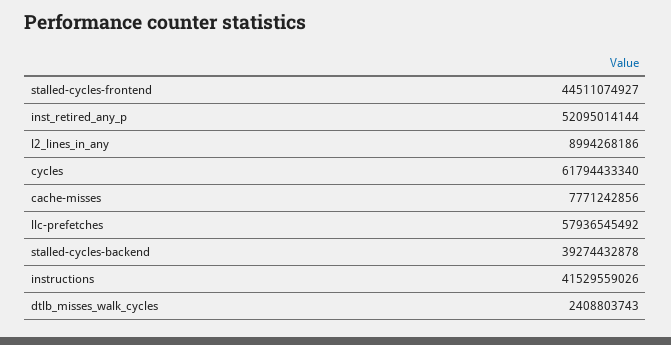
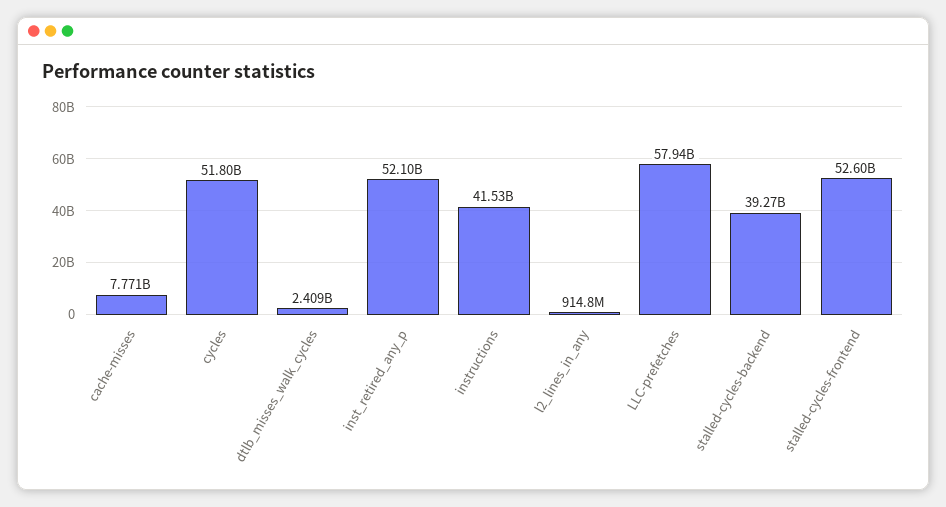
  {
-   "stalled-cycles-frontend": 44511074927,
+   "stalled-cycles-frontend": 52600000000,
    "inst_retired_any_p": 52095014144,
-   "l2_lines_in_any": 8994268186,
+   "l2_lines_in_any": 914800000,
-   "cycles": 61794433340,
+   "cycles": 51800000000,
    "cache-misses": 7771242856,
    "llc-prefetches": 57936545492,
    "stalled-cycles-backend": 39274432878,
    "instructions": 41529559026,
    "dtlb_misses_walk_cycles": 2408803743
  }

